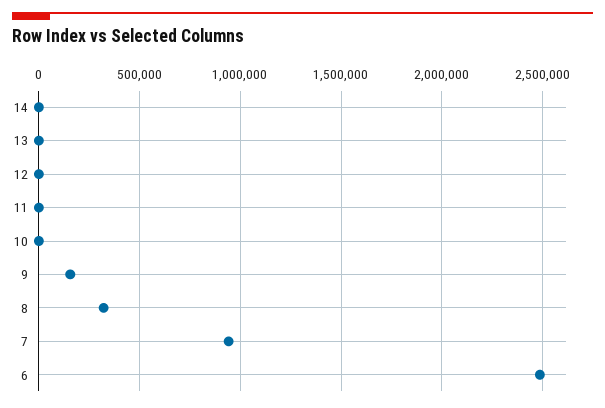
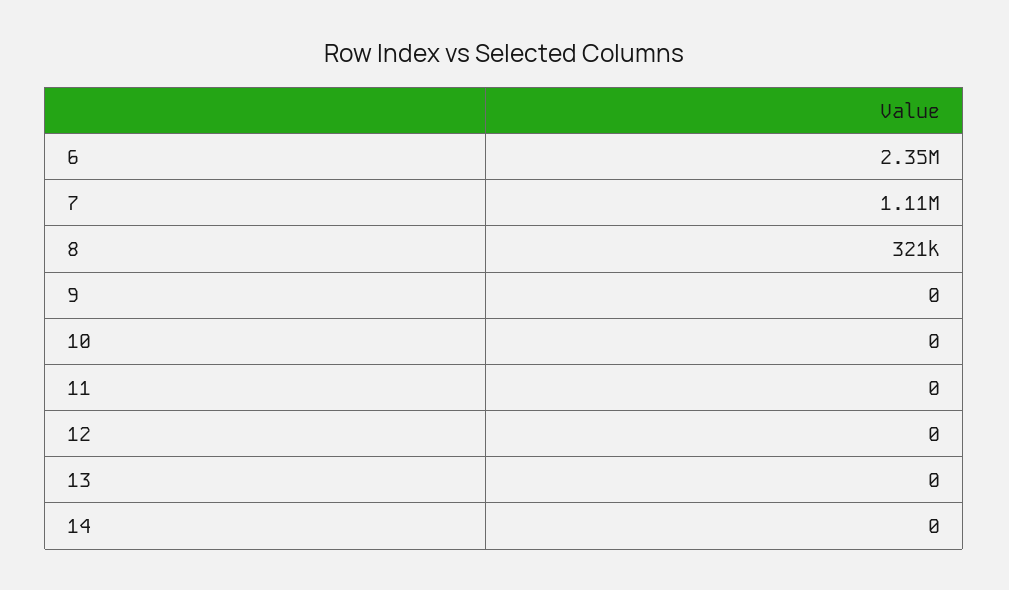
  {
    "14": 0,
    "13": 0,
    "12": 0,
    "11": 0,
    "10": 0,
-   "9": 150000,
+   "9": 0,
    "8": 321000,
-   "7": 950000,
+   "7": 1110000,
-   "6": 2500000
+   "6": 2350000
  }

